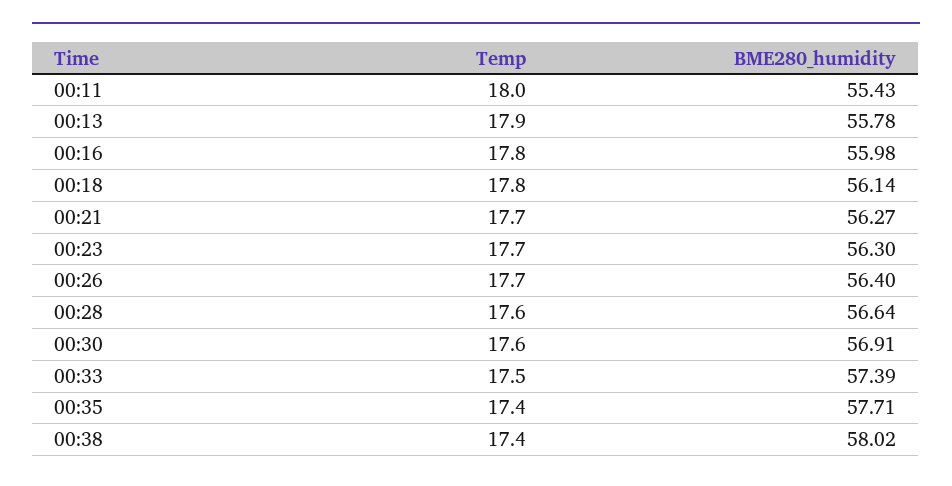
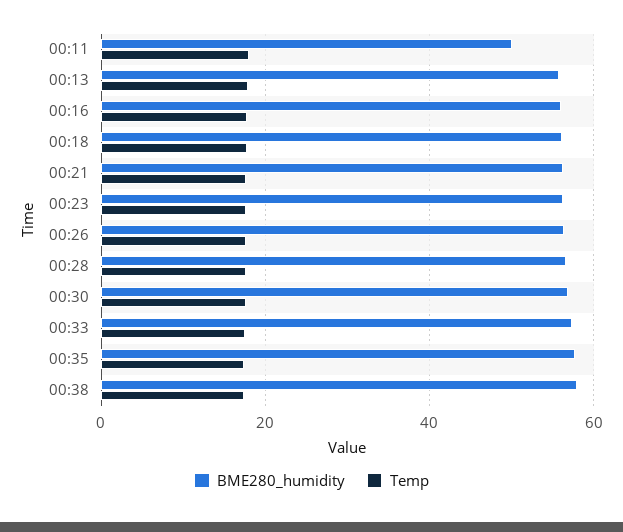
  {
    "Temp": {
      "00:11": 18,
      "00:13": 17.9,
      "00:16": 17.8,
      "00:18": 17.8,
      "00:21": 17.7,
      "00:23": 17.7,
      "00:26": 17.7,
      "00:28": 17.6,
      "00:30": 17.6,
      "00:33": 17.5,
      "00:35": 17.4,
      "00:38": 17.4
    },
    "BME280_humidity": {
-     "00:11": 55.43,
+     "00:11": 50,
      "00:13": 55.78,
      "00:16": 55.98,
      "00:18": 56.14,
      "00:21": 56.27,
      "00:23": 56.3,
      "00:26": 56.4,
      "00:28": 56.64,
      "00:30": 56.91,
      "00:33": 57.39,
      "00:35": 57.71,
      "00:38": 58.02
    }
  }

